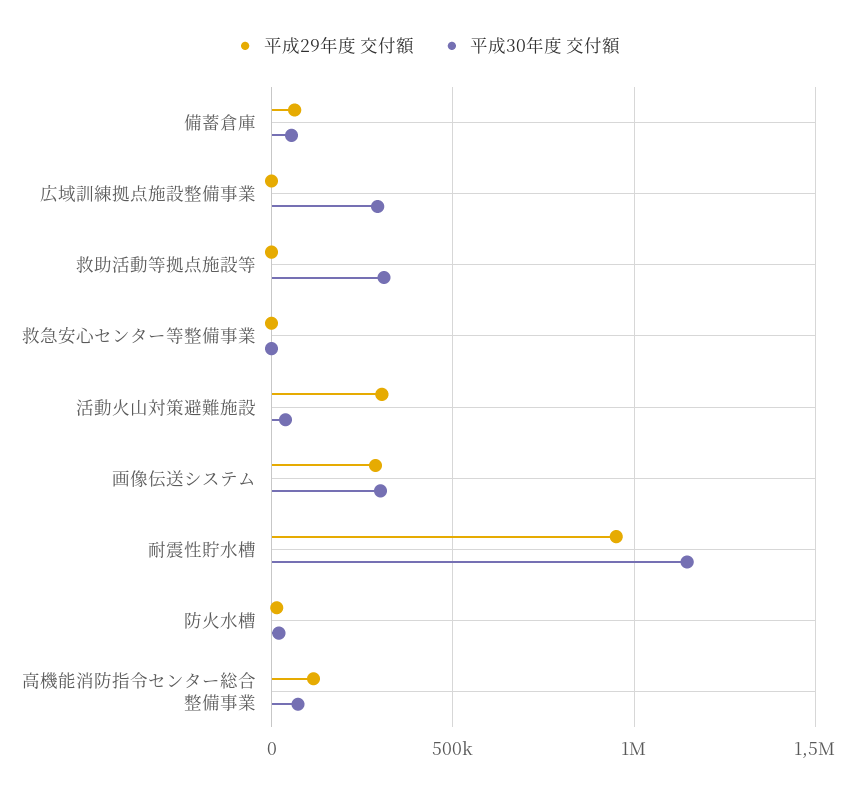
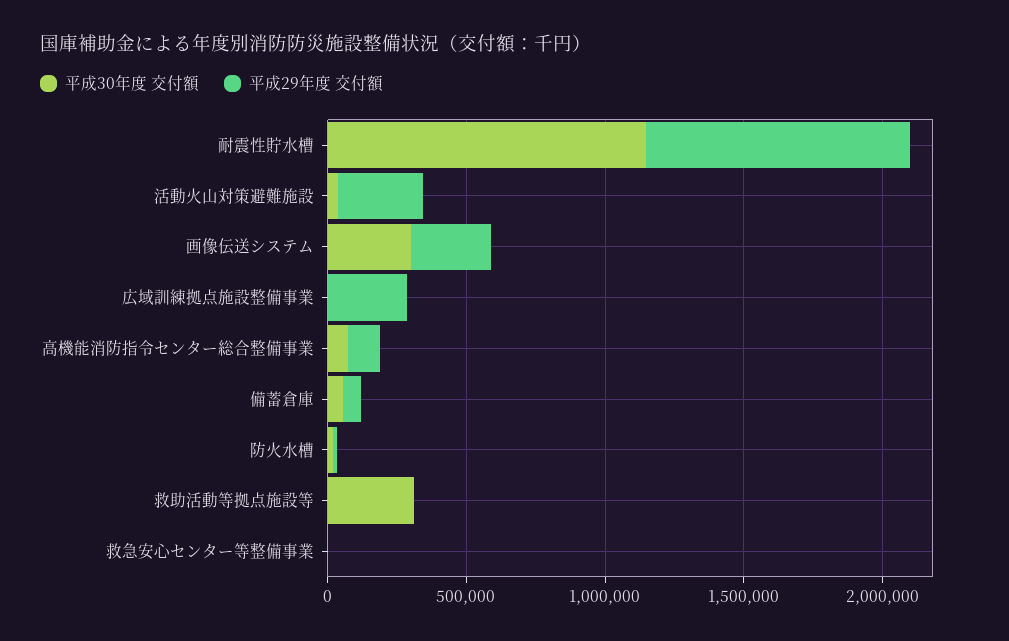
  {
    "平成29年度 交付額": {
      "備蓄倉庫": 50000,
-     "広域訓練拠点施設整備事業": 0,
+     "広域訓練拠点施設整備事業": 300000,
      "救助活動等拠点施設等": 0,
      "救急安心センター等整備事業": 0,
      "活動火山対策避難施設": 300000,
      "画像伝送システム": 300000,
      "耐震性貯水槽": 950000,
      "防火水槽": 0,
      "高機能消防指令センター総合整備事業": 100000
    },
    "平成30年度 交付額": {
      "備蓄倉庫": 50000,
-     "広域訓練拠点施設整備事業": 300000,
+     "広域訓練拠点施設整備事業": 0,
      "救助活動等拠点施設等": 300000,
      "救急安心センター等整備事業": 0,
      "活動火山対策避難施設": 50000,
      "画像伝送システム": 300000,
      "耐震性貯水槽": 1150000,
      "防火水槽": 0,
      "高機能消防指令センター総合整備事業": 50000
    }
  }

